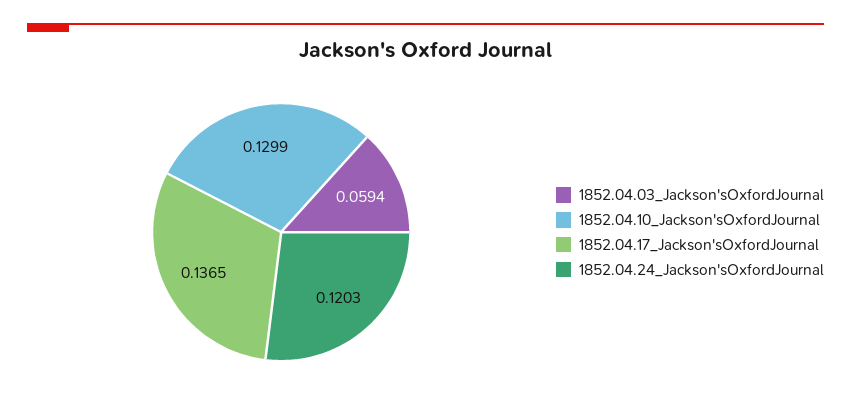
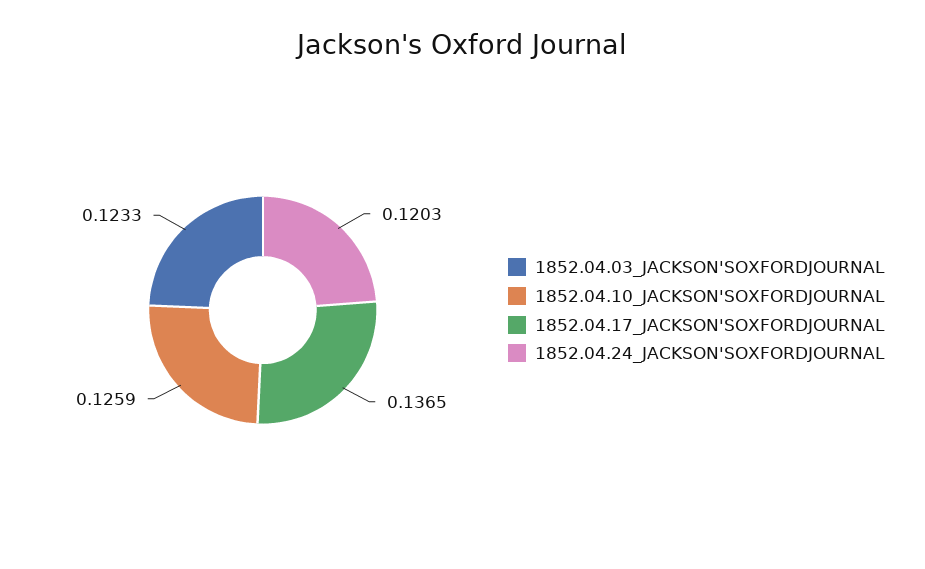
  {
-   "1852.04.03_Jackson'sOxfordJournal": 0.0594,
+   "1852.04.03_Jackson'sOxfordJournal": 0.1233,
-   "1852.04.10_Jackson'sOxfordJournal": 0.1299,
+   "1852.04.10_Jackson'sOxfordJournal": 0.1259,
    "1852.04.17_Jackson'sOxfordJournal": 0.1365,
    "1852.04.24_Jackson'sOxfordJournal": 0.1203
  }

